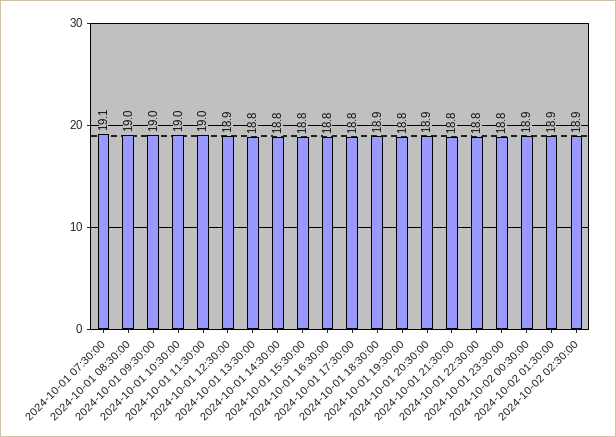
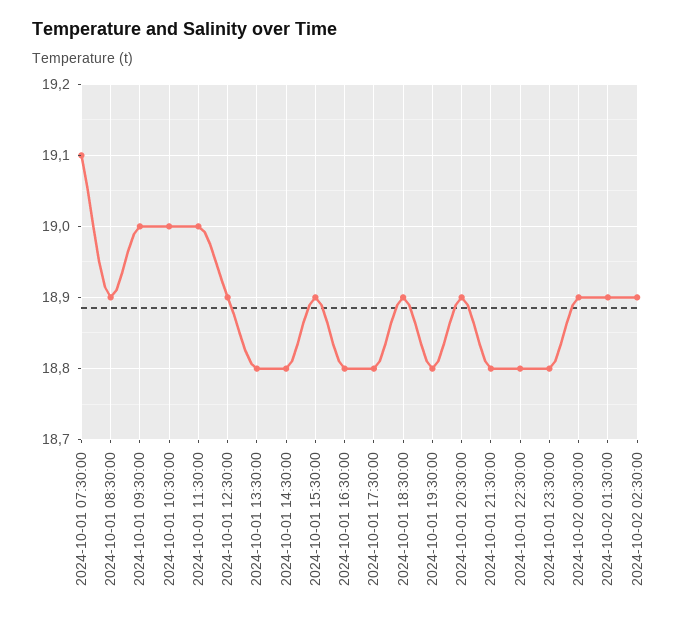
  {
    "2024-10-01 07:30:00": 19.1,
-   "2024-10-01 08:30:00": 19,
+   "2024-10-01 08:30:00": 18.9,
    "2024-10-01 09:30:00": 19,
    "2024-10-01 10:30:00": 19,
    "2024-10-01 11:30:00": 19,
    "2024-10-01 12:30:00": 18.9,
    "2024-10-01 13:30:00": 18.8,
    "2024-10-01 14:30:00": 18.8,
-   "2024-10-01 15:30:00": 18.8,
+   "2024-10-01 15:30:00": 18.9,
    "2024-10-01 16:30:00": 18.8,
    "2024-10-01 17:30:00": 18.8,
    "2024-10-01 18:30:00": 18.9,
    "2024-10-01 19:30:00": 18.8,
    "2024-10-01 20:30:00": 18.9,
    "2024-10-01 21:30:00": 18.8,
    "2024-10-01 22:30:00": 18.8,
    "2024-10-01 23:30:00": 18.8,
    "2024-10-02 00:30:00": 18.9,
    "2024-10-02 01:30:00": 18.9,
    "2024-10-02 02:30:00": 18.9
  }

